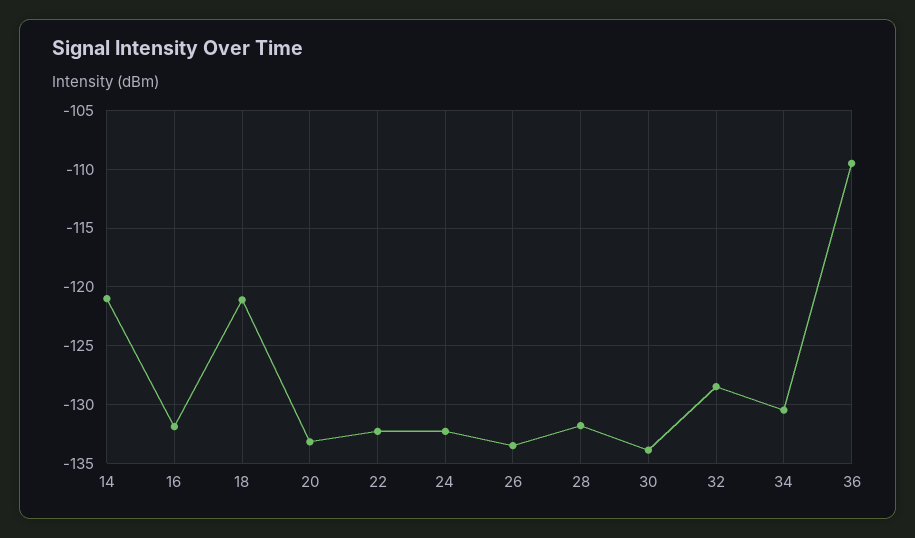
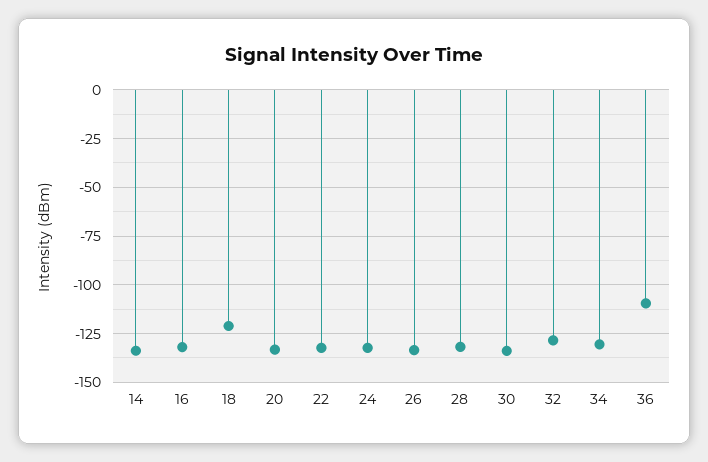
  {
-   "14": -121,
+   "14": -135,
    "16": -132,
    "18": -121,
    "20": -133,
    "22": -132,
    "24": -132,
    "26": -134,
    "28": -132,
    "30": -134,
    "32": -129,
    "34": -131,
    "36": -110
  }

